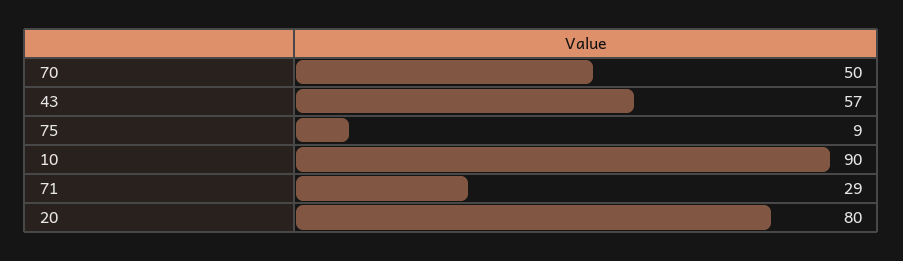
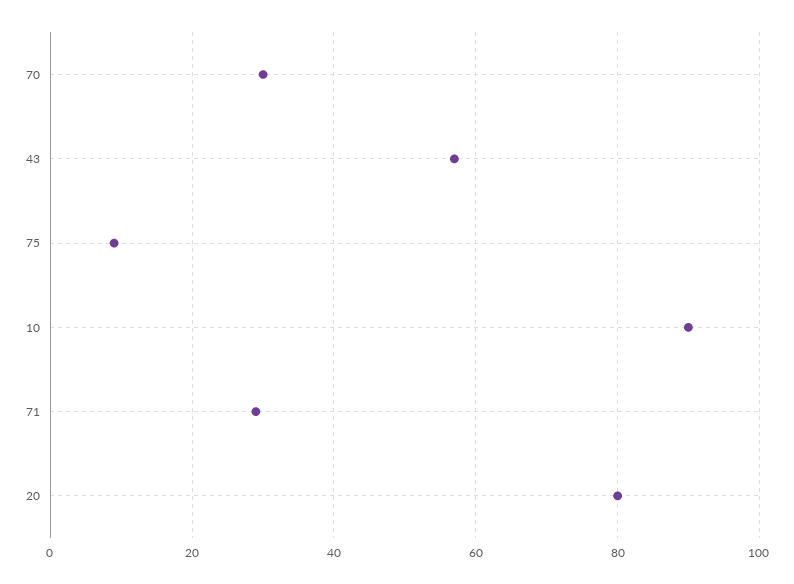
  {
-   "70": 50,
+   "70": 30,
    "43": 57,
    "75": 9,
    "10": 90,
    "71": 29,
    "20": 80
  }

